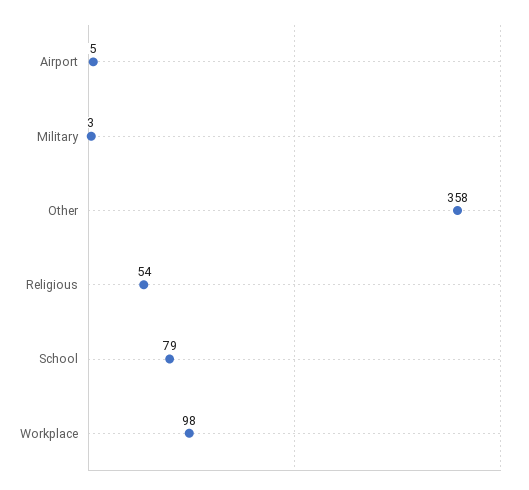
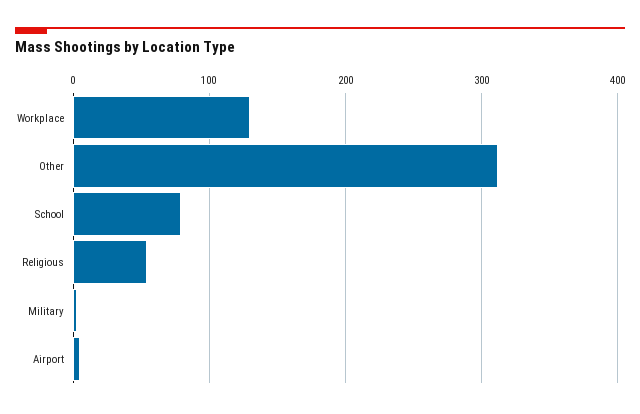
  {
    "Airport": 5,
    "Military": 3,
-   "Other": 358,
+   "Other": 310,
    "Religious": 54,
    "School": 79,
-   "Workplace": 98
+   "Workplace": 130
  }

